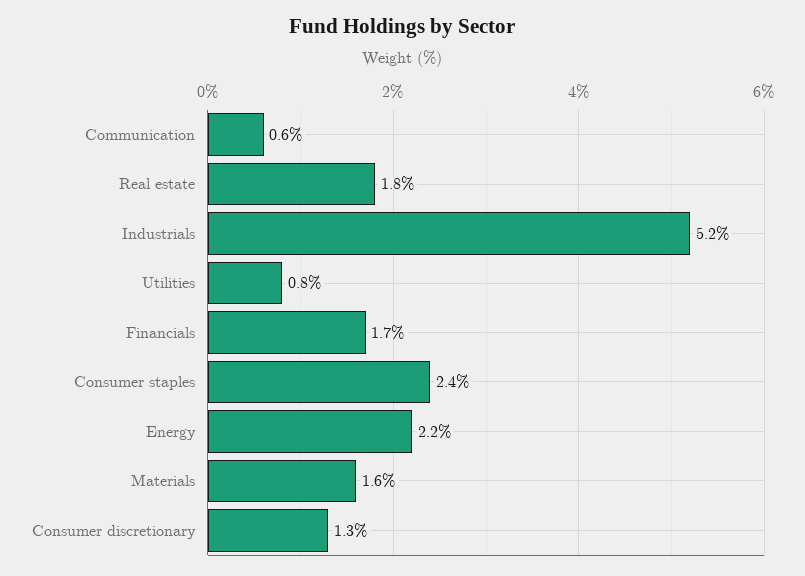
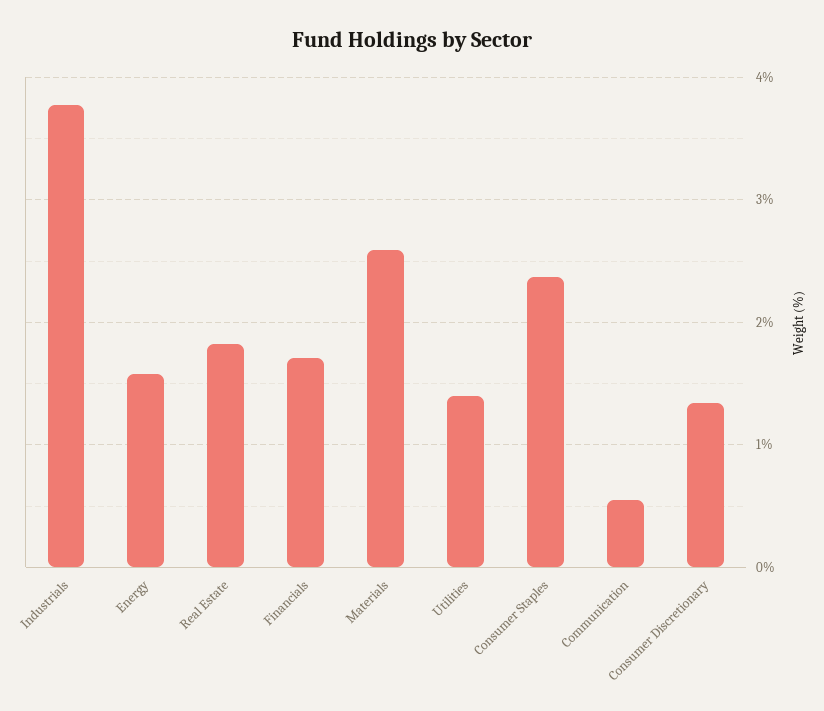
  {
    "Communication": 0.6,
    "Real estate": 1.8,
-   "Industrials": 5.2,
+   "Industrials": 3.8,
-   "Utilities": 0.8,
+   "Utilities": 1.4,
    "Financials": 1.7,
    "Consumer staples": 2.4,
-   "Energy": 2.2,
+   "Energy": 1.6,
-   "Materials": 1.6,
+   "Materials": 2.6,
    "Consumer discretionary": 1.3
  }

